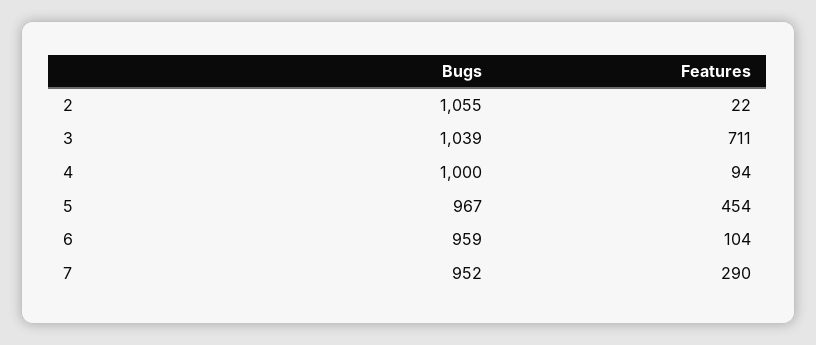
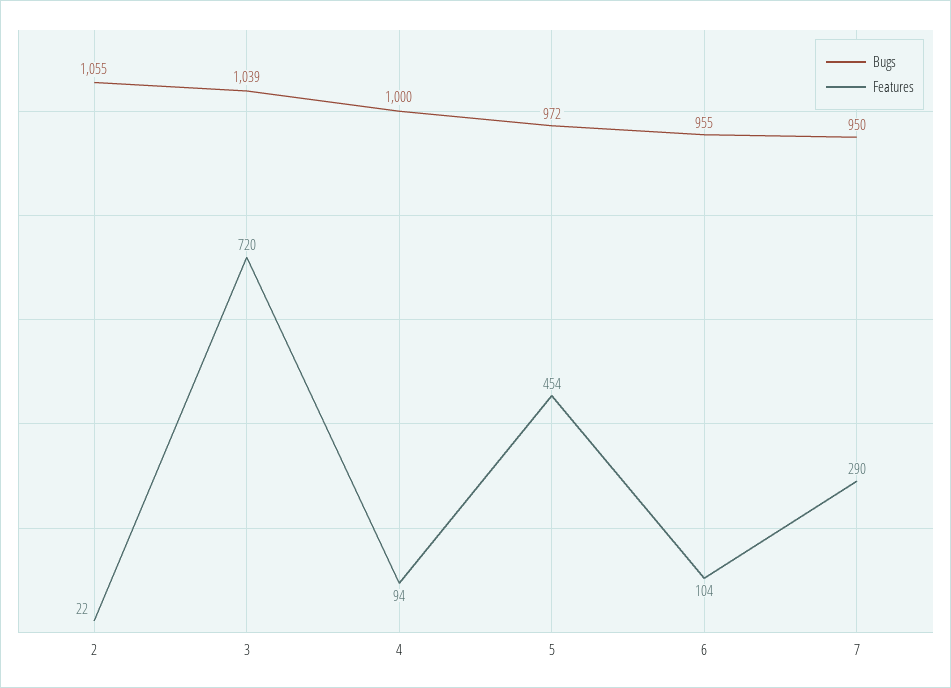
  {
    "Bugs": {
      "2": 1055,
      "3": 1039,
      "4": 1000,
-     "5": 967,
+     "5": 972,
-     "6": 959,
+     "6": 955,
-     "7": 952
+     "7": 950
    },
    "Features": {
      "2": 22,
-     "3": 711,
+     "3": 720,
      "4": 94,
      "5": 454,
      "6": 104,
      "7": 290
    }
  }

